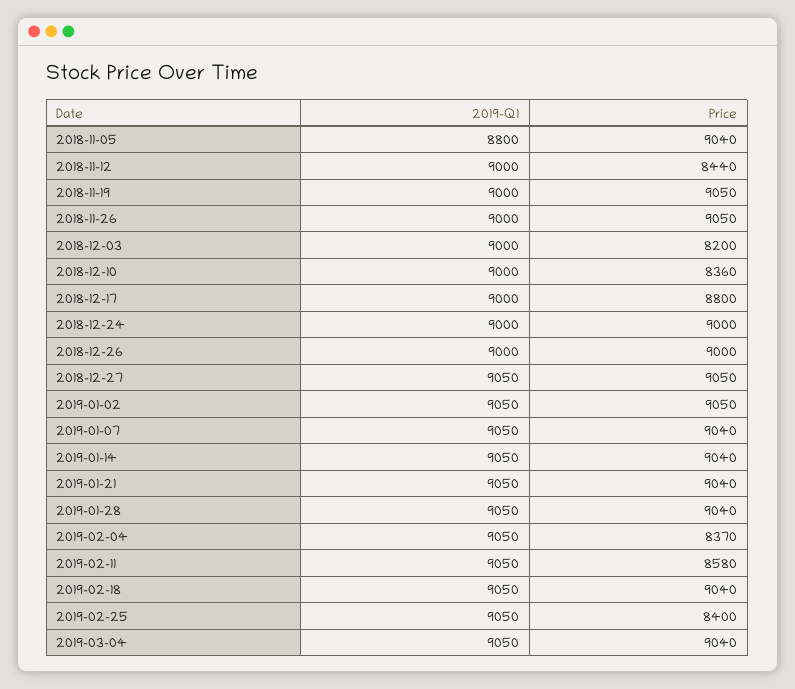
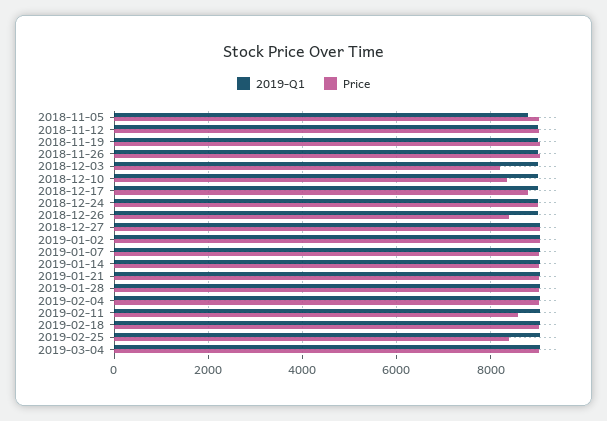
  {
    "2019-Q1": {
      "2018-11-05": 8800,
      "2018-11-12": 9000,
      "2018-11-19": 9000,
      "2018-11-26": 9000,
      "2018-12-03": 9000,
      "2018-12-10": 9000,
      "2018-12-17": 9000,
      "2018-12-24": 9000,
      "2018-12-26": 9000,
      "2018-12-27": 9050,
      "2019-01-02": 9050,
      "2019-01-07": 9050,
      "2019-01-14": 9050,
      "2019-01-21": 9050,
      "2019-01-28": 9050,
      "2019-02-04": 9050,
      "2019-02-11": 9050,
      "2019-02-18": 9050,
      "2019-02-25": 9050,
      "2019-03-04": 9050
    },
    "Price": {
      "2018-11-05": 9040,
-     "2018-11-12": 8440,
+     "2018-11-12": 9000,
      "2018-11-19": 9050,
      "2018-11-26": 9050,
      "2018-12-03": 8200,
      "2018-12-10": 8360,
      "2018-12-17": 8800,
      "2018-12-24": 9000,
-     "2018-12-26": 9000,
+     "2018-12-26": 8400,
      "2018-12-27": 9050,
      "2019-01-02": 9050,
      "2019-01-07": 9040,
      "2019-01-14": 9040,
      "2019-01-21": 9040,
      "2019-01-28": 9040,
-     "2019-02-04": 8370,
+     "2019-02-04": 9000,
      "2019-02-11": 8580,
      "2019-02-18": 9040,
      "2019-02-25": 8400,
      "2019-03-04": 9040
    }
  }

